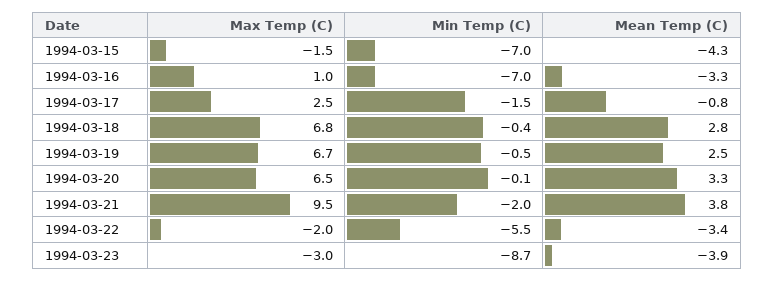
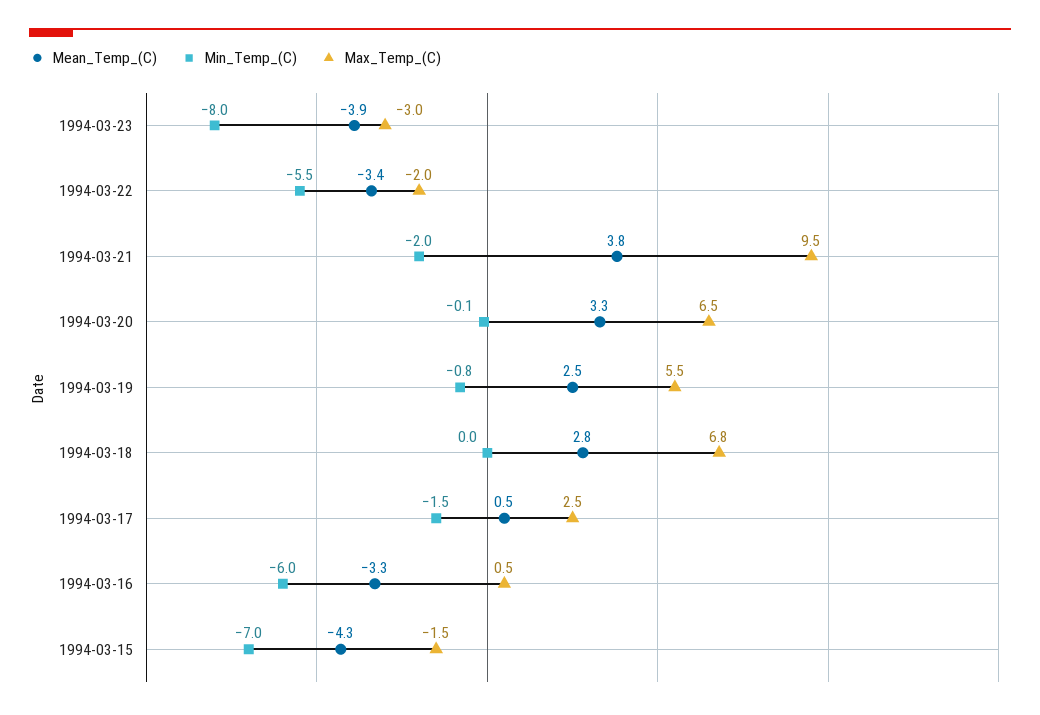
  {
    "Max Temp (C)": {
      "1994-03-15": -1.5,
-     "1994-03-16": 1,
+     "1994-03-16": 0.5,
      "1994-03-17": 2.5,
      "1994-03-18": 6.8,
-     "1994-03-19": 6.7,
+     "1994-03-19": 5.5,
      "1994-03-20": 6.5,
      "1994-03-21": 9.5,
      "1994-03-22": -2,
      "1994-03-23": -3
    },
    "Min Temp (C)": {
      "1994-03-15": -7,
-     "1994-03-16": -7,
+     "1994-03-16": -6,
      "1994-03-17": -1.5,
-     "1994-03-18": -0.4,
+     "1994-03-18": 0,
-     "1994-03-19": -0.5,
+     "1994-03-19": -0.8,
      "1994-03-20": -0.1,
      "1994-03-21": -2,
      "1994-03-22": -5.5,
-     "1994-03-23": -8.7
+     "1994-03-23": -8
    },
    "Mean Temp (C)": {
      "1994-03-15": -4.3,
      "1994-03-16": -3.3,
-     "1994-03-17": -0.8,
+     "1994-03-17": 0.5,
      "1994-03-18": 2.8,
      "1994-03-19": 2.5,
      "1994-03-20": 3.3,
      "1994-03-21": 3.8,
      "1994-03-22": -3.4,
      "1994-03-23": -3.9
    }
  }

